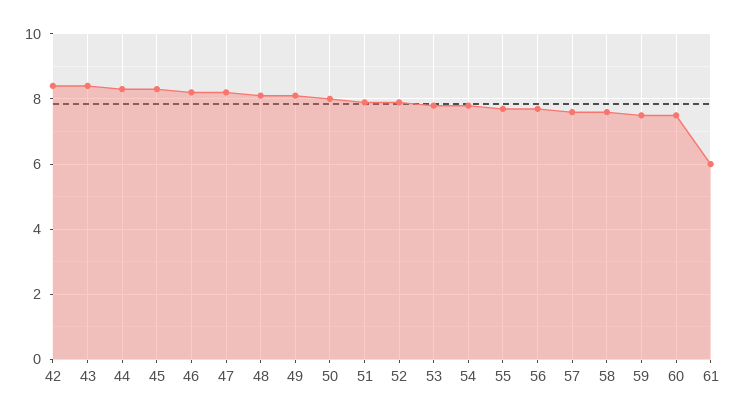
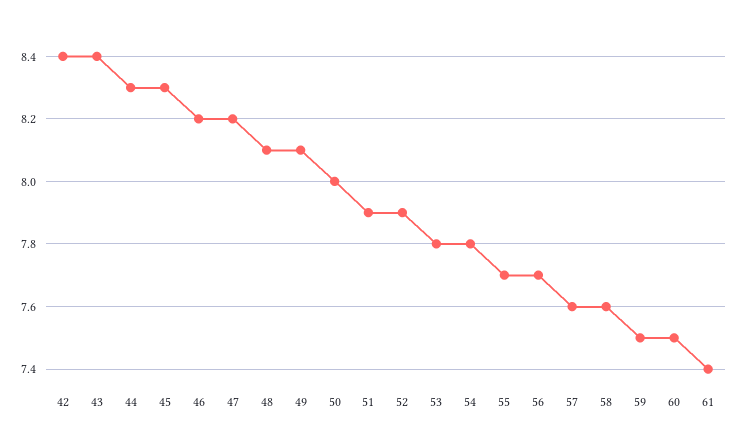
  {
    "42": 8.4,
    "43": 8.4,
    "44": 8.3,
    "45": 8.3,
    "46": 8.2,
    "47": 8.2,
    "48": 8.1,
    "49": 8.1,
    "50": 8,
    "51": 7.9,
    "52": 7.9,
    "53": 7.8,
    "54": 7.8,
    "55": 7.7,
    "56": 7.7,
    "57": 7.6,
    "58": 7.6,
    "59": 7.5,
    "60": 7.5,
-   "61": 6
+   "61": 7.4
  }

